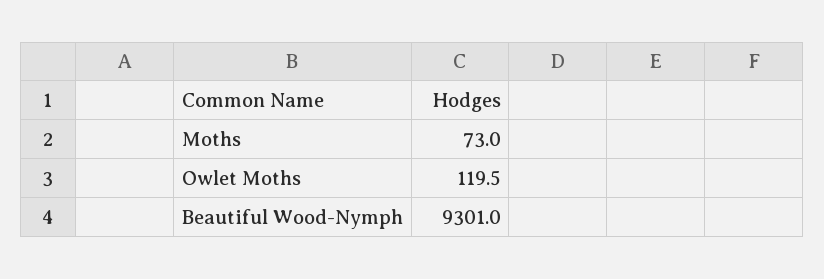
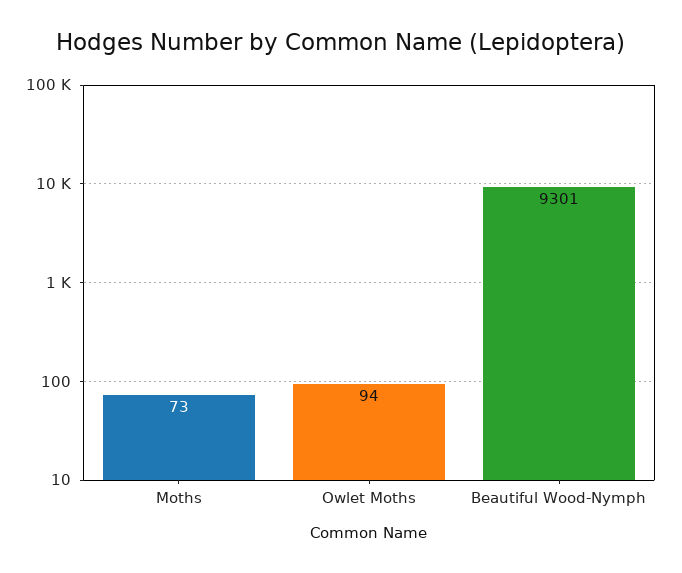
  {
    "Moths": 73,
-   "Owlet Moths": 119.5,
+   "Owlet Moths": 94,
    "Beautiful Wood-Nymph": 9301
  }

